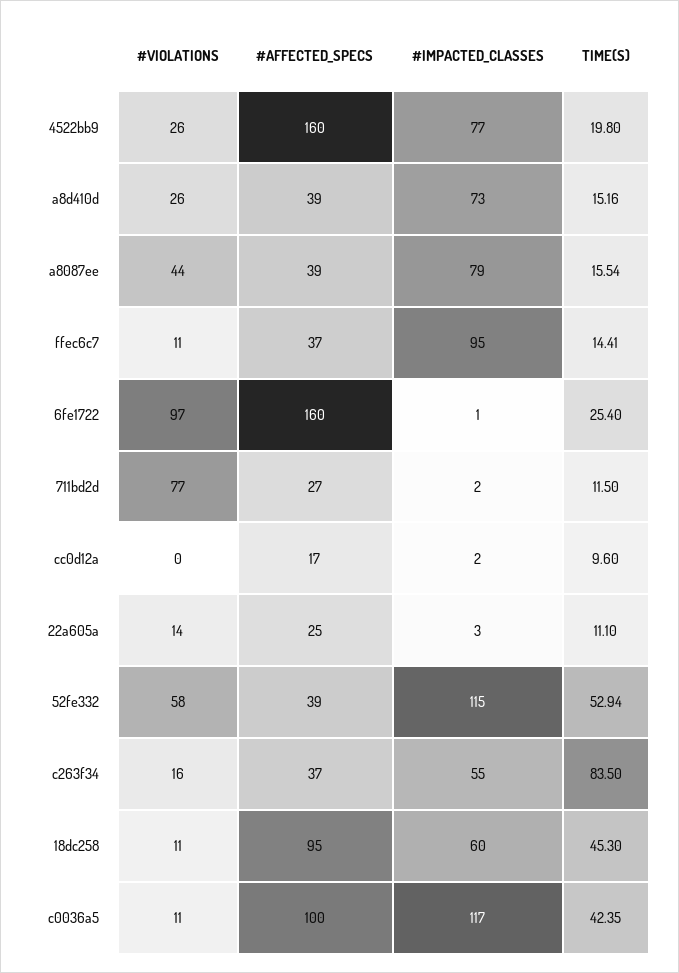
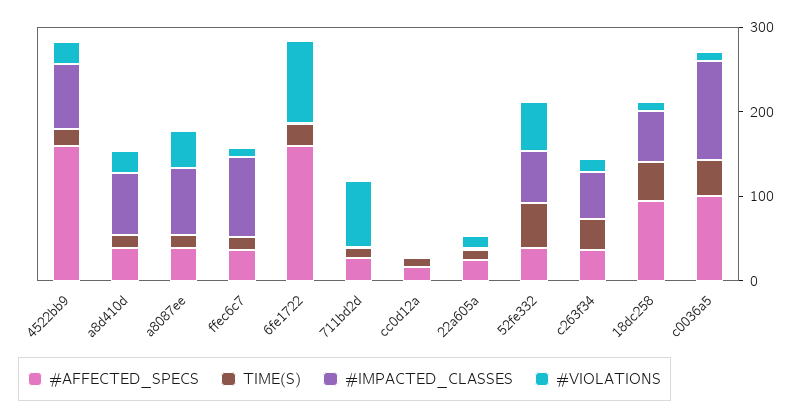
  {
    "#VIOLATIONS": {
      "4522bb9": 26,
      "a8d410d": 26,
      "a8087ee": 44,
      "ffec6c7": 11,
      "6fe1722": 97,
      "711bd2d": 77,
      "cc0d12a": 0,
      "22a605a": 14,
      "52fe332": 58,
      "c263f34": 16,
      "18dc258": 11,
      "c0036a5": 11
    },
    "#AFFECTED_SPECS": {
      "4522bb9": 160,
      "a8d410d": 39,
      "a8087ee": 39,
      "ffec6c7": 37,
      "6fe1722": 160,
      "711bd2d": 27,
      "cc0d12a": 17,
      "22a605a": 25,
      "52fe332": 39,
      "c263f34": 37,
      "18dc258": 95,
      "c0036a5": 100
    },
    "#IMPACTED_CLASSES": {
      "4522bb9": 77,
      "a8d410d": 73,
      "a8087ee": 79,
      "ffec6c7": 95,
      "6fe1722": 1,
      "711bd2d": 2,
      "cc0d12a": 2,
      "22a605a": 3,
-     "52fe332": 115,
+     "52fe332": 60,
      "c263f34": 55,
      "18dc258": 60,
      "c0036a5": 117
    },
    "TIME(S)": {
      "4522bb9": 19.8,
      "a8d410d": 15.16,
      "a8087ee": 15.54,
      "ffec6c7": 14.41,
      "6fe1722": 25.4,
      "711bd2d": 11.5,
      "cc0d12a": 9.6,
      "22a605a": 11.1,
      "52fe332": 52.94,
-     "c263f34": 83.5,
+     "c263f34": 40,
      "18dc258": 45.3,
      "c0036a5": 42.35
    }
  }

